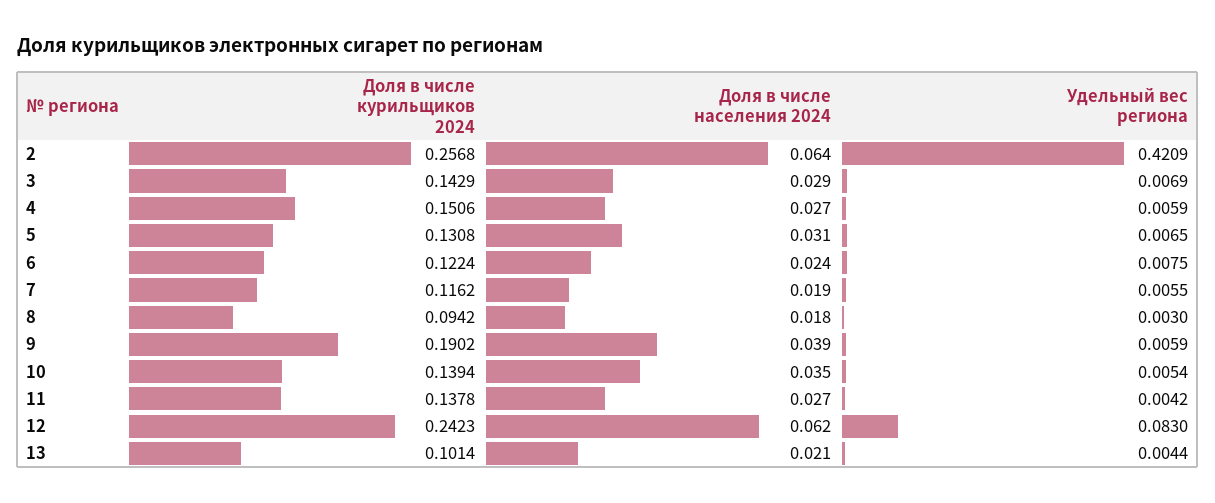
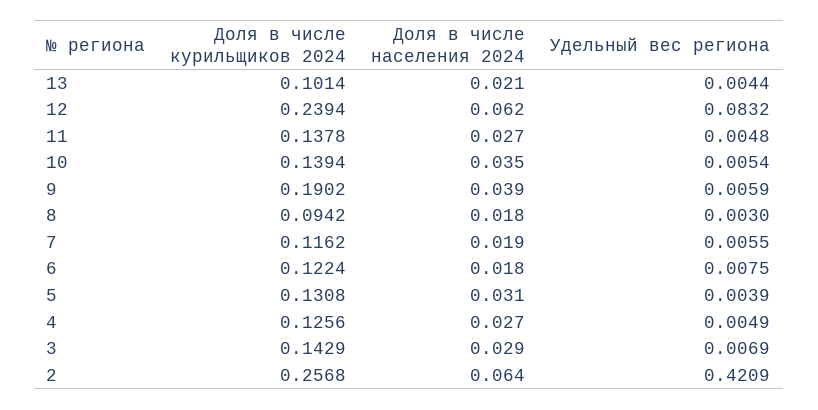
  {
    "Доля в числе курильщиков 2024": {
      "2": 0.2568,
      "3": 0.1429,
-     "4": 0.1506,
+     "4": 0.1256,
      "5": 0.1308,
      "6": 0.1224,
      "7": 0.1162,
      "8": 0.0942,
      "9": 0.1902,
      "10": 0.1394,
      "11": 0.1378,
-     "12": 0.2423,
+     "12": 0.2394,
      "13": 0.1014
    },
    "Доля в числе населения 2024": {
      "2": 0.064,
      "3": 0.029,
      "4": 0.027,
      "5": 0.031,
-     "6": 0.024,
+     "6": 0.018,
      "7": 0.019,
      "8": 0.018,
      "9": 0.039,
      "10": 0.035,
      "11": 0.027,
      "12": 0.062,
      "13": 0.021
    },
    "Удельный вес региона": {
      "2": 0.4209,
      "3": 0.0069,
-     "4": 0.0059,
+     "4": 0.0049,
-     "5": 0.0065,
+     "5": 0.0039,
      "6": 0.0075,
      "7": 0.0055,
      "8": 0.003,
      "9": 0.0059,
      "10": 0.0054,
-     "11": 0.0042,
+     "11": 0.0048,
-     "12": 0.083,
+     "12": 0.0832,
      "13": 0.0044
    }
  }

